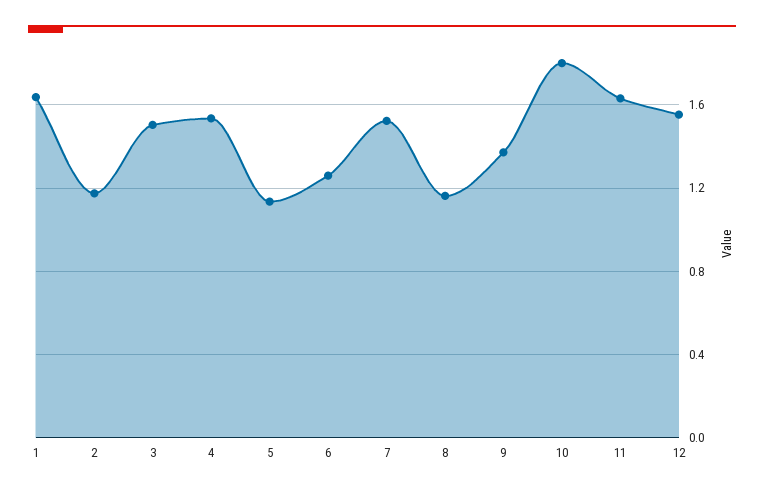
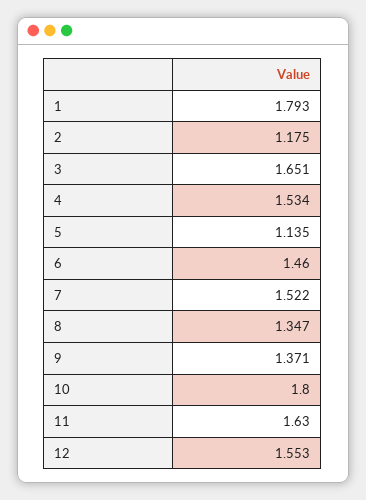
  {
-   "1": 1.65,
+   "1": 1.793,
    "2": 1.175,
-   "3": 1.5,
+   "3": 1.651,
    "4": 1.534,
    "5": 1.135,
-   "6": 1.25,
+   "6": 1.46,
    "7": 1.522,
-   "8": 1.15,
+   "8": 1.347,
    "9": 1.371,
    "10": 1.8,
    "11": 1.63,
    "12": 1.553
  }

